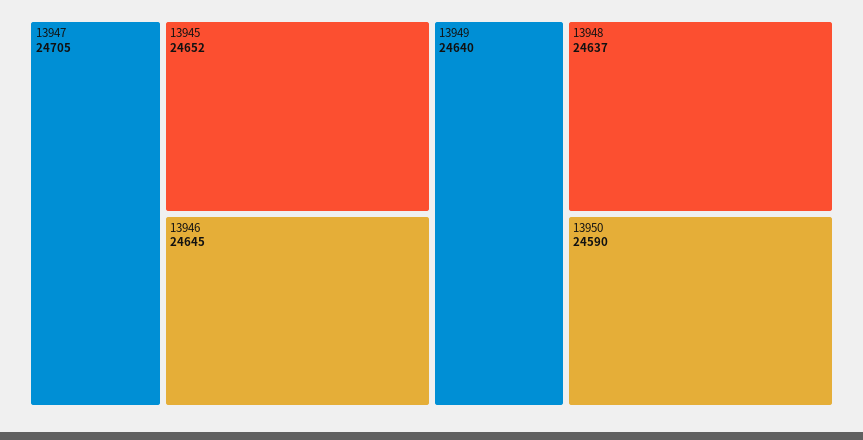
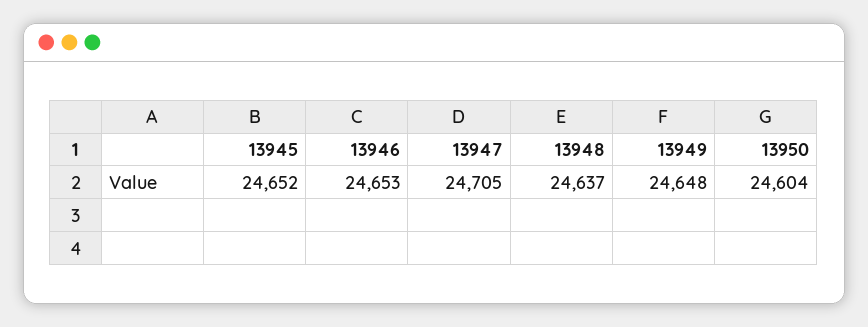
  {
    "13947": 24705,
    "13945": 24652,
-   "13946": 24645,
+   "13946": 24653,
-   "13949": 24640,
+   "13949": 24648,
    "13948": 24637,
-   "13950": 24590
+   "13950": 24604
  }

